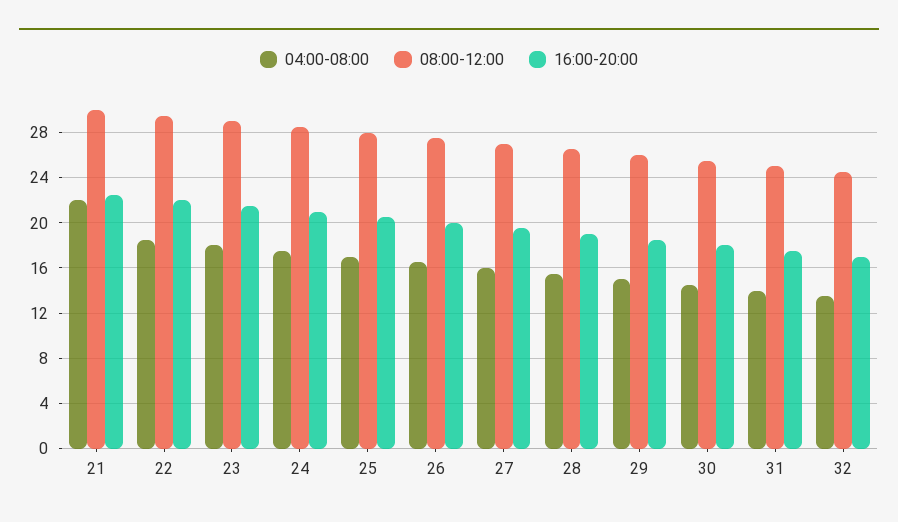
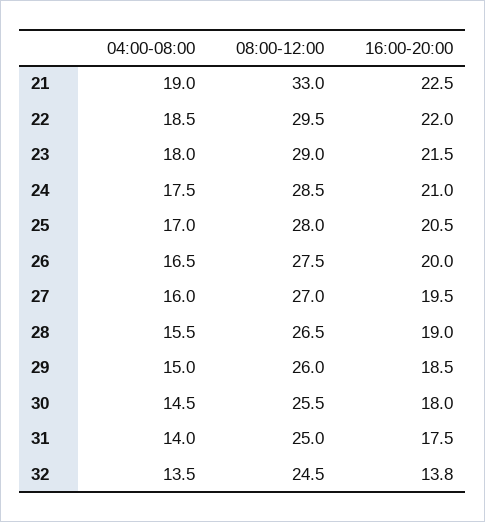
  {
    "04:00-08:00": {
-     "21": 22,
+     "21": 19,
      "22": 18.5,
      "23": 18,
      "24": 17.5,
      "25": 17,
      "26": 16.5,
      "27": 16,
      "28": 15.5,
      "29": 15,
      "30": 14.5,
      "31": 14,
      "32": 13.5
    },
    "08:00-12:00": {
-     "21": 30,
+     "21": 33,
      "22": 29.5,
      "23": 29,
      "24": 28.5,
      "25": 28,
      "26": 27.5,
      "27": 27,
      "28": 26.5,
      "29": 26,
      "30": 25.5,
      "31": 25,
      "32": 24.5
    },
    "16:00-20:00": {
      "21": 22.5,
      "22": 22,
      "23": 21.5,
      "24": 21,
      "25": 20.5,
      "26": 20,
      "27": 19.5,
      "28": 19,
      "29": 18.5,
      "30": 18,
      "31": 17.5,
-     "32": 17
+     "32": 13.8
    }
  }

